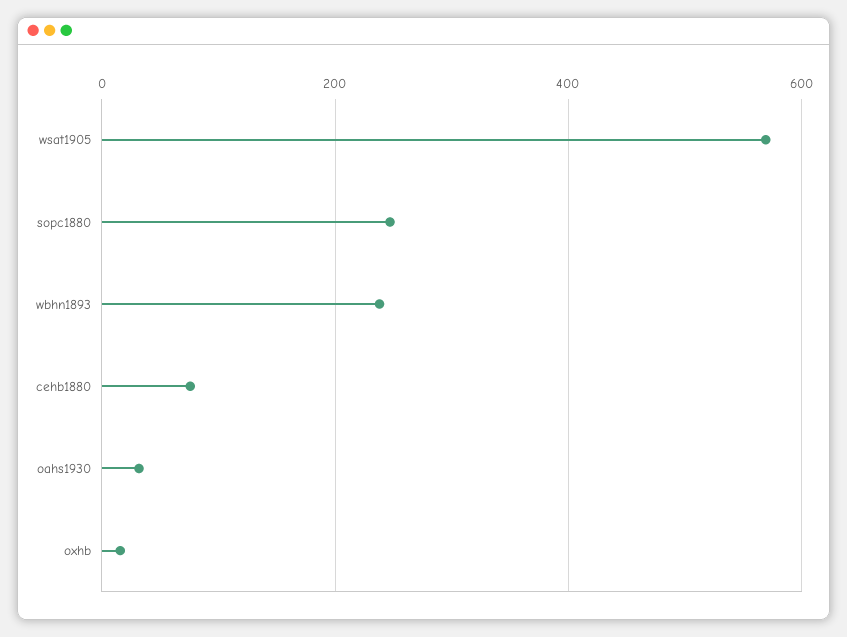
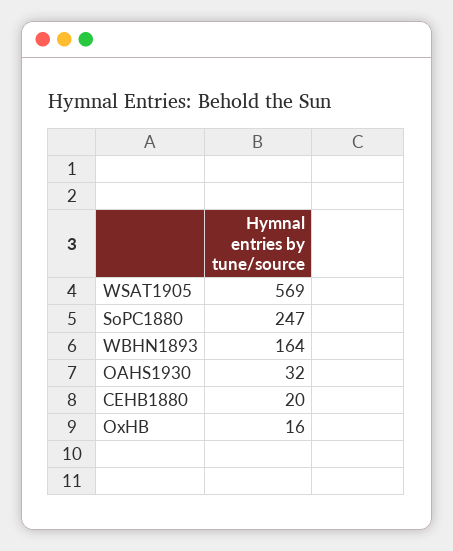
  {
    "wsat1905": 569,
    "sopc1880": 247,
-   "wbhn1893": 240,
+   "wbhn1893": 164,
-   "cehb1880": 80,
+   "cehb1880": 20,
    "oahs1930": 32,
    "oxhb": 16
  }

